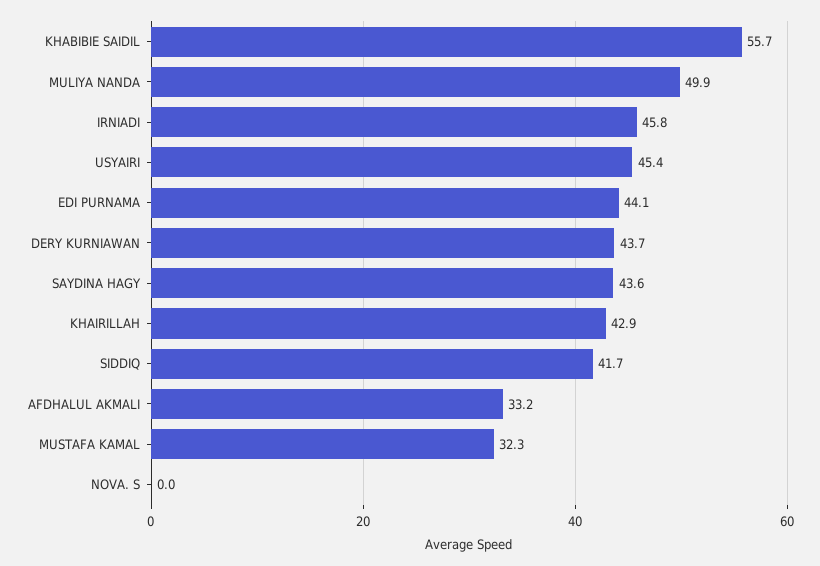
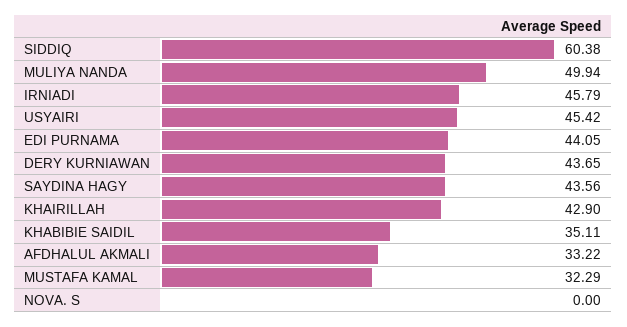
  {
-   "KHABIBIE SAIDIL": 55.7,
+   "KHABIBIE SAIDIL": 35.11,
    "MULIYA NANDA": 49.94,
    "IRNIADI": 45.79,
    "USYAIRI": 45.42,
    "EDI PURNAMA": 44.05,
    "DERY KURNIAWAN": 43.65,
    "SAYDINA HAGY": 43.56,
    "KHAIRILLAH": 42.9,
-   "SIDDIQ": 41.7,
+   "SIDDIQ": 60.38,
    "AFDHALUL AKMALI": 33.22,
    "MUSTAFA KAMAL": 32.29,
    "NOVA. S": 0
  }

